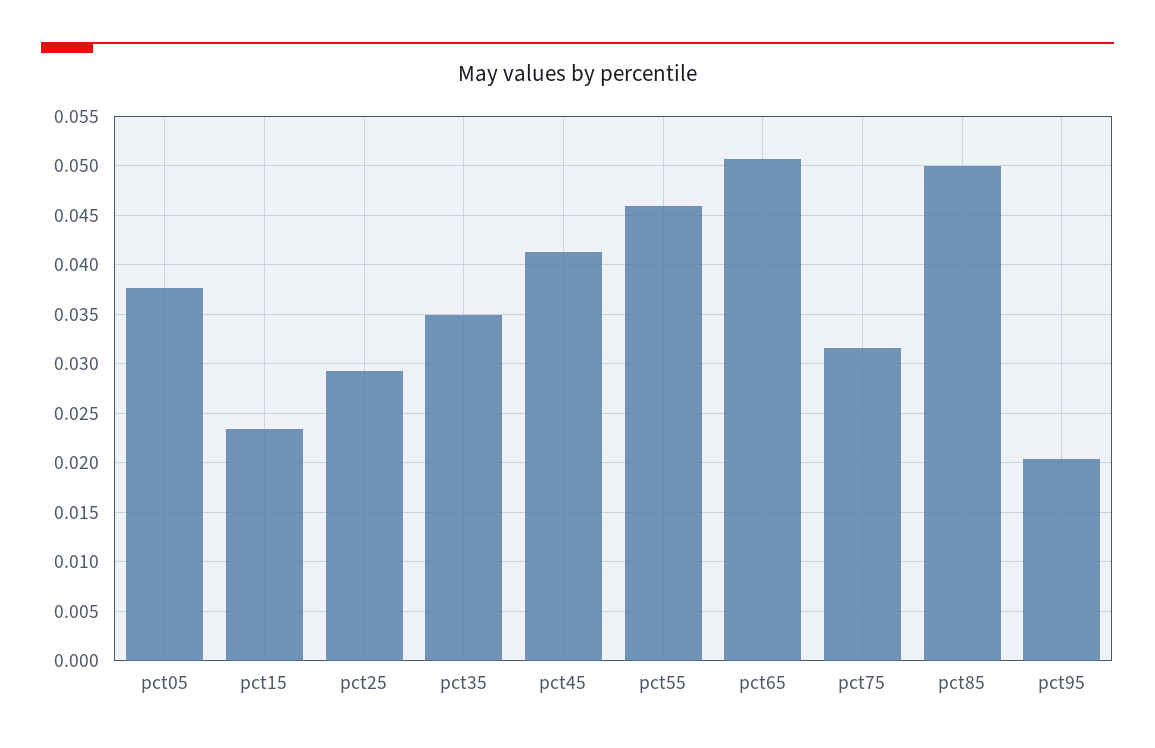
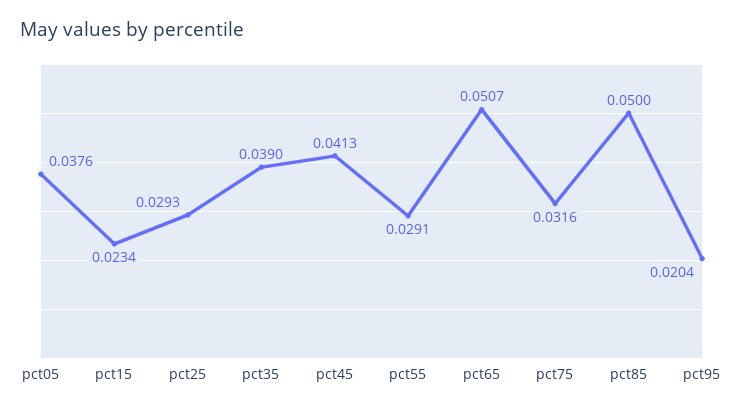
  {
    "pct05": 0.0376,
    "pct15": 0.0234,
    "pct25": 0.0293,
-   "pct35": 0.035,
+   "pct35": 0.039,
    "pct45": 0.0413,
-   "pct55": 0.046,
+   "pct55": 0.0291,
    "pct65": 0.0507,
    "pct75": 0.0316,
    "pct85": 0.05,
    "pct95": 0.0204
  }

